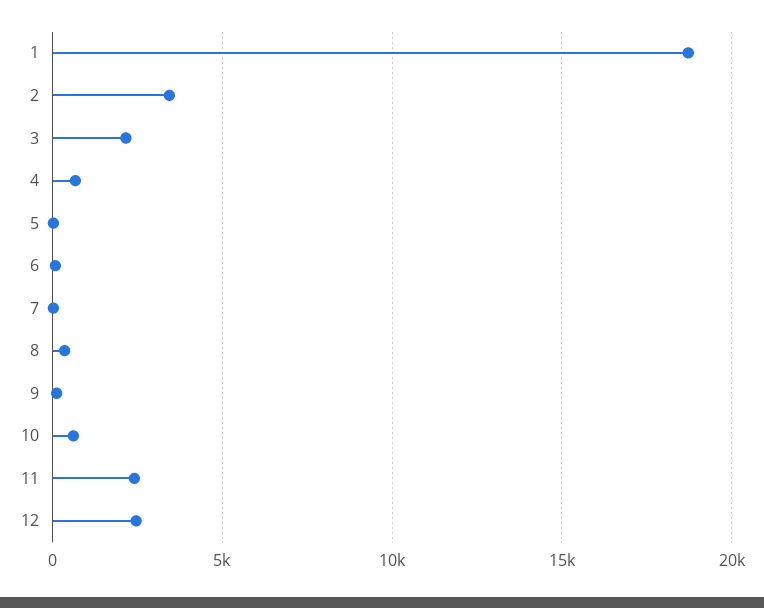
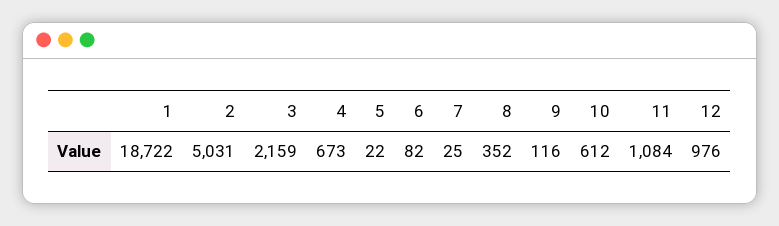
  {
    "1": 18722,
-   "2": 3500,
+   "2": 5031,
    "3": 2159,
    "4": 673,
    "5": 22,
    "6": 82,
    "7": 25,
    "8": 352,
    "9": 116,
    "10": 612,
-   "11": 2500,
+   "11": 1084,
-   "12": 2500
+   "12": 976
  }

